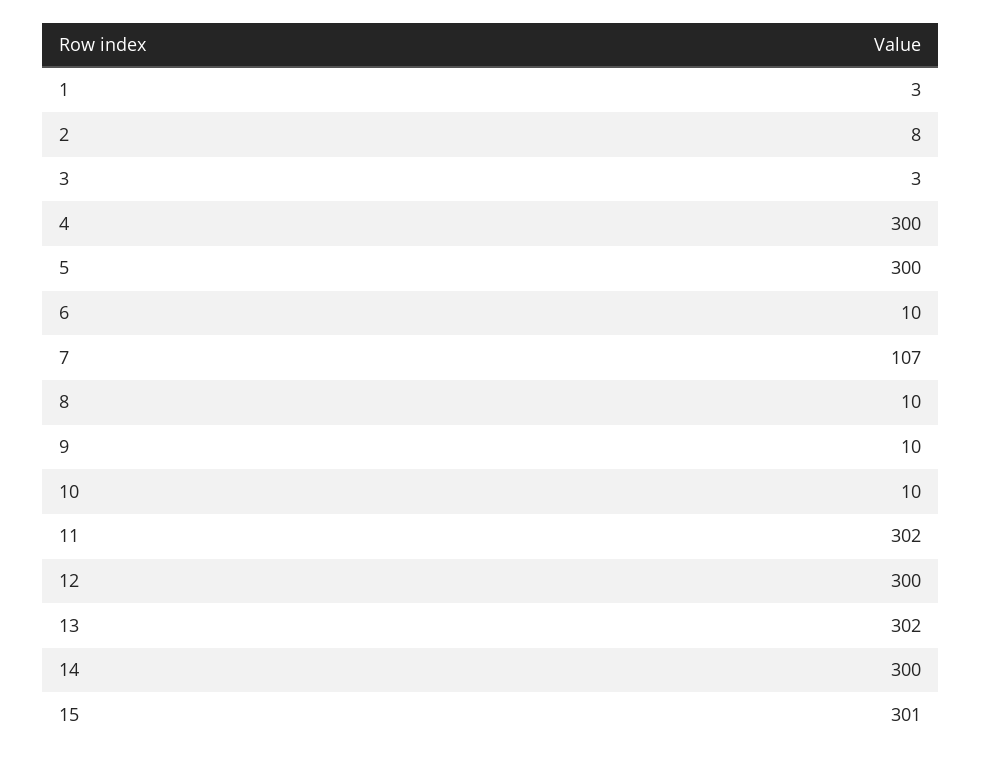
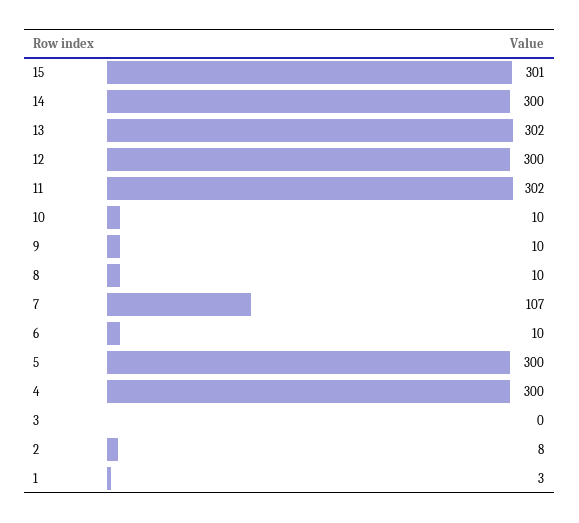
  {
    "1": 3,
    "2": 8,
-   "3": 3,
+   "3": 0,
    "4": 300,
    "5": 300,
    "6": 10,
    "7": 107,
    "8": 10,
    "9": 10,
    "10": 10,
    "11": 302,
    "12": 300,
    "13": 302,
    "14": 300,
    "15": 301
  }

